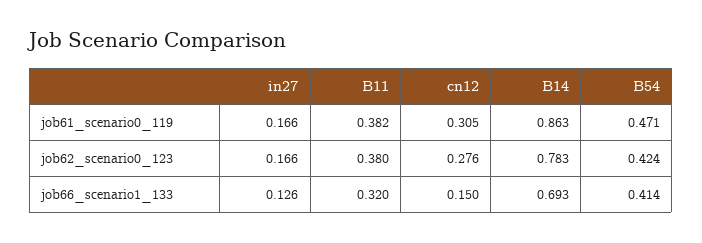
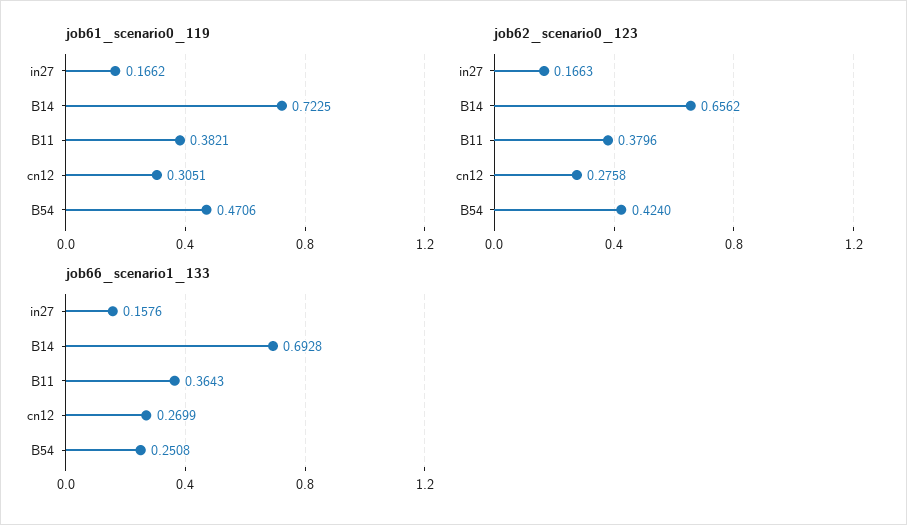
  {
    "job61_scenario0_119": {
      "in27": 0.1662,
      "B11": 0.3821,
      "cn12": 0.3051,
-     "B14": 0.863,
+     "B14": 0.7225,
      "B54": 0.4706
    },
    "job62_scenario0_123": {
      "in27": 0.1663,
      "B11": 0.3796,
      "cn12": 0.2758,
-     "B14": 0.783,
+     "B14": 0.6562,
      "B54": 0.424
    },
    "job66_scenario1_133": {
-     "in27": 0.126,
+     "in27": 0.1576,
-     "B11": 0.32,
+     "B11": 0.3643,
-     "cn12": 0.15,
+     "cn12": 0.2699,
      "B14": 0.6928,
-     "B54": 0.414
+     "B54": 0.2508
    }
  }

